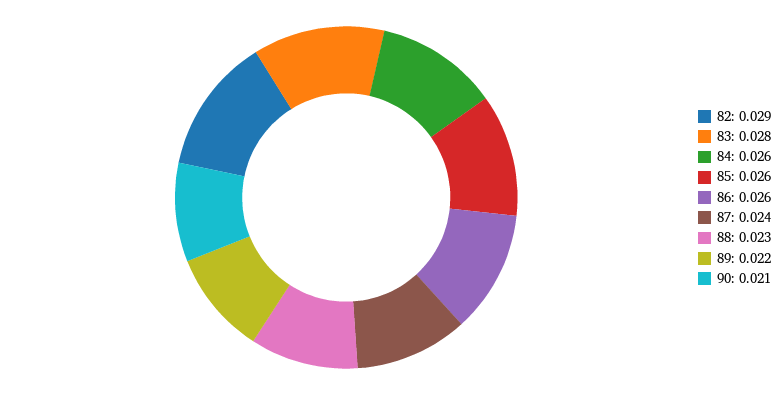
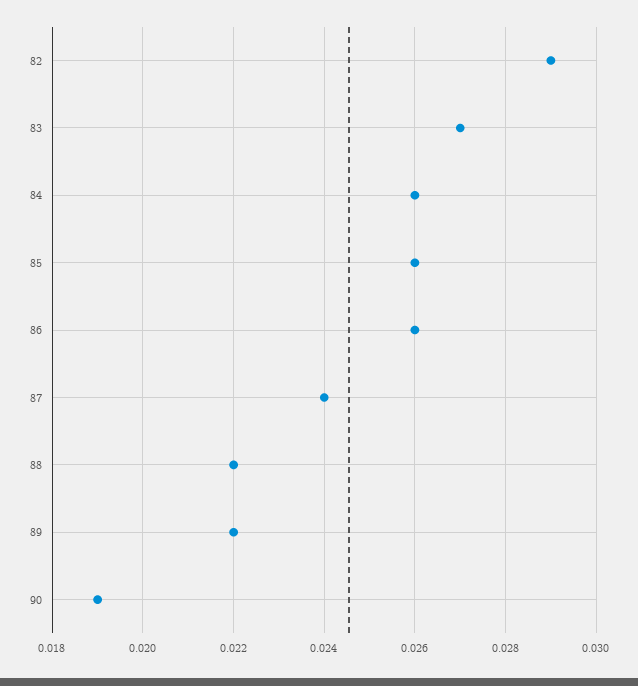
  {
    "82": 0.029,
-   "83": 0.028,
+   "83": 0.027,
    "84": 0.026,
    "85": 0.026,
    "86": 0.026,
    "87": 0.024,
-   "88": 0.023,
+   "88": 0.022,
    "89": 0.022,
-   "90": 0.021
+   "90": 0.019
  }

